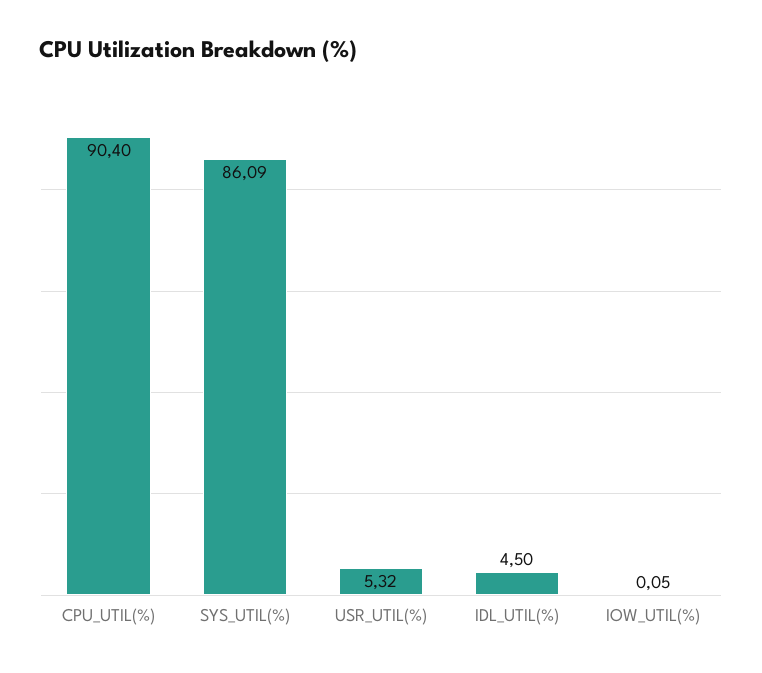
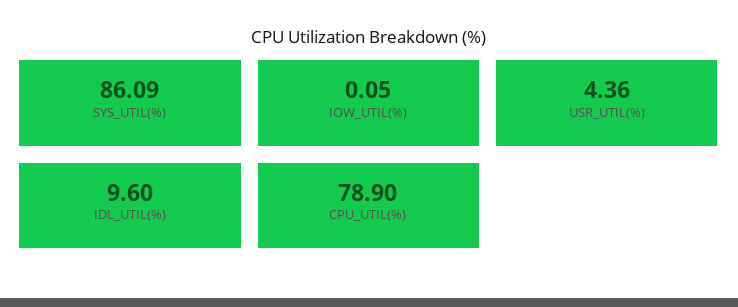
  {
-   "CPU_UTIL(%)": 90.4,
+   "CPU_UTIL(%)": 78.9,
    "SYS_UTIL(%)": 86.09,
-   "USR_UTIL(%)": 5.32,
+   "USR_UTIL(%)": 4.36,
-   "IDL_UTIL(%)": 4.5,
+   "IDL_UTIL(%)": 9.6,
    "IOW_UTIL(%)": 0.05
  }

